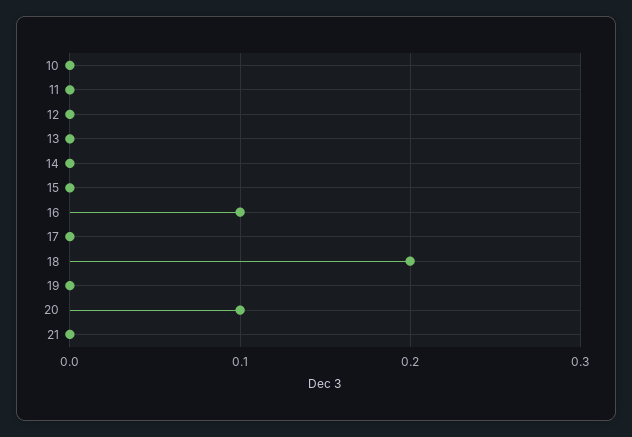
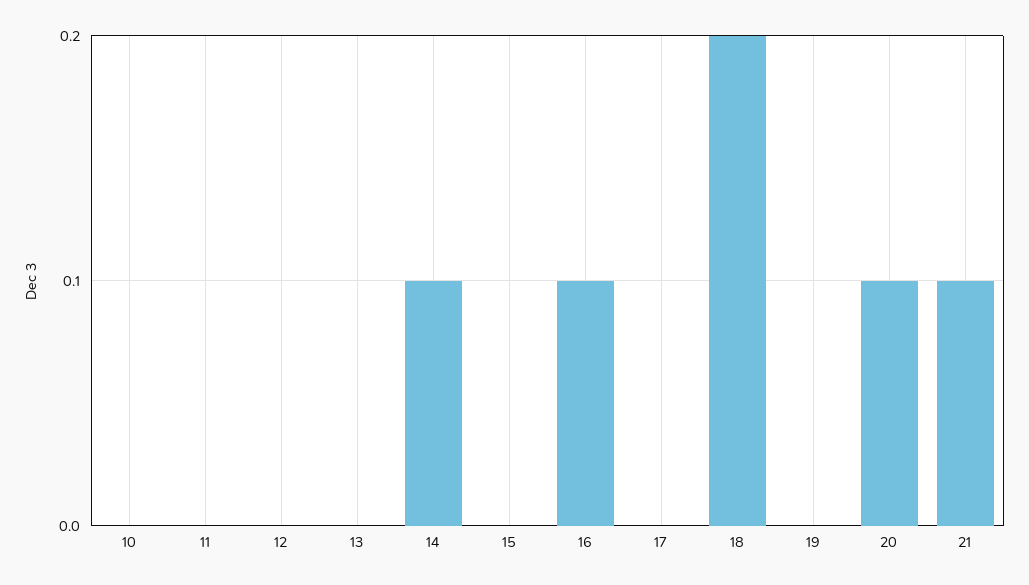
  {
    "10": 0,
    "11": 0,
    "12": 0,
    "13": 0,
-   "14": 0,
+   "14": 0.1,
    "15": 0,
    "16": 0.1,
    "17": 0,
    "18": 0.2,
    "19": 0,
    "20": 0.1,
-   "21": 0
+   "21": 0.1
  }

